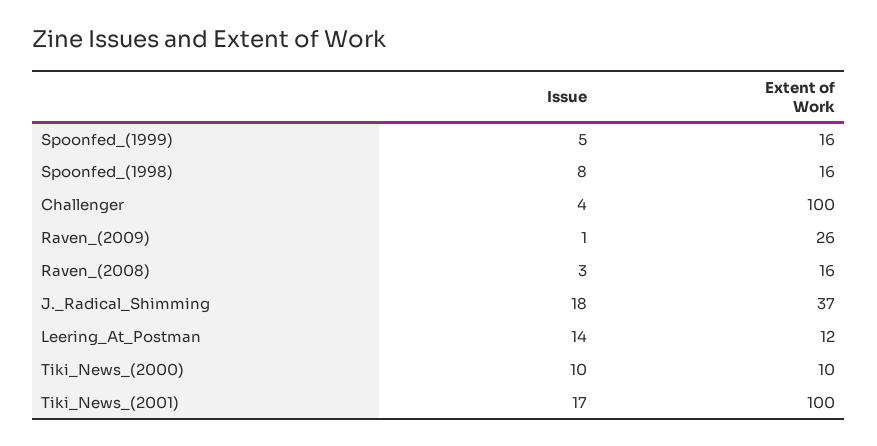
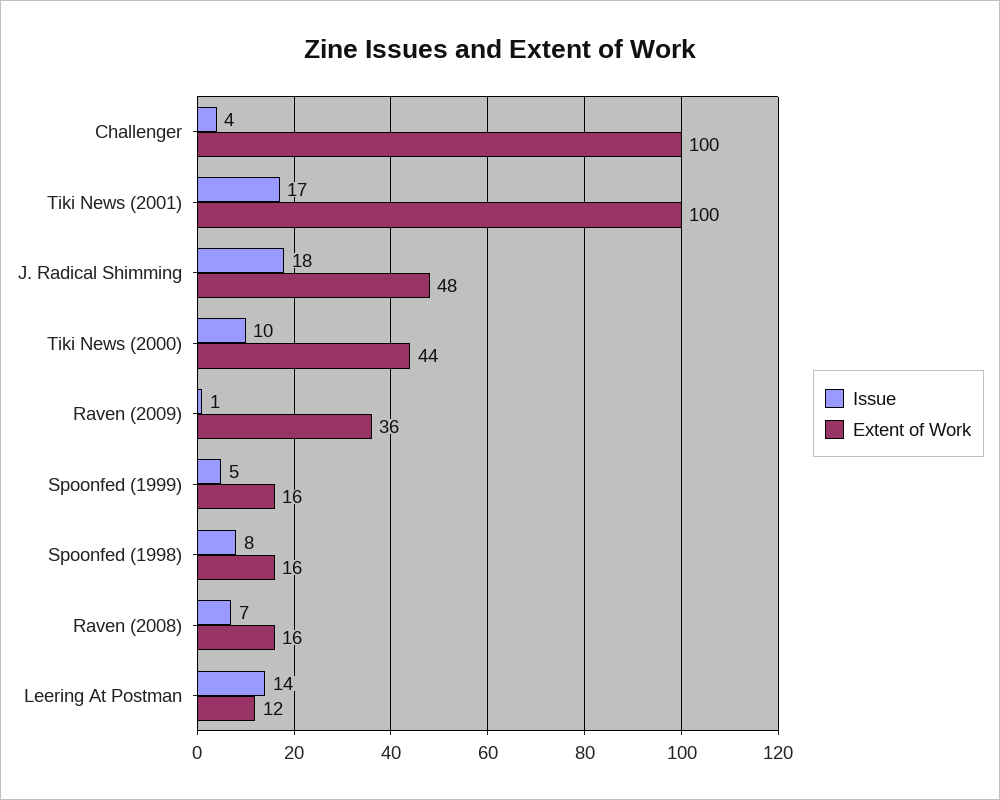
  {
    "Issue": {
      "Spoonfed_(1999)": 5,
      "Spoonfed_(1998)": 8,
      "Challenger": 4,
      "Raven_(2009)": 1,
-     "Raven_(2008)": 3,
+     "Raven_(2008)": 7,
      "J._Radical_Shimming": 18,
      "Leering_At_Postman": 14,
      "Tiki_News_(2000)": 10,
      "Tiki_News_(2001)": 17
    },
    "Extent of Work": {
      "Spoonfed_(1999)": 16,
      "Spoonfed_(1998)": 16,
      "Challenger": 100,
-     "Raven_(2009)": 26,
+     "Raven_(2009)": 36,
      "Raven_(2008)": 16,
-     "J._Radical_Shimming": 37,
+     "J._Radical_Shimming": 48,
      "Leering_At_Postman": 12,
-     "Tiki_News_(2000)": 10,
+     "Tiki_News_(2000)": 44,
      "Tiki_News_(2001)": 100
    }
  }

